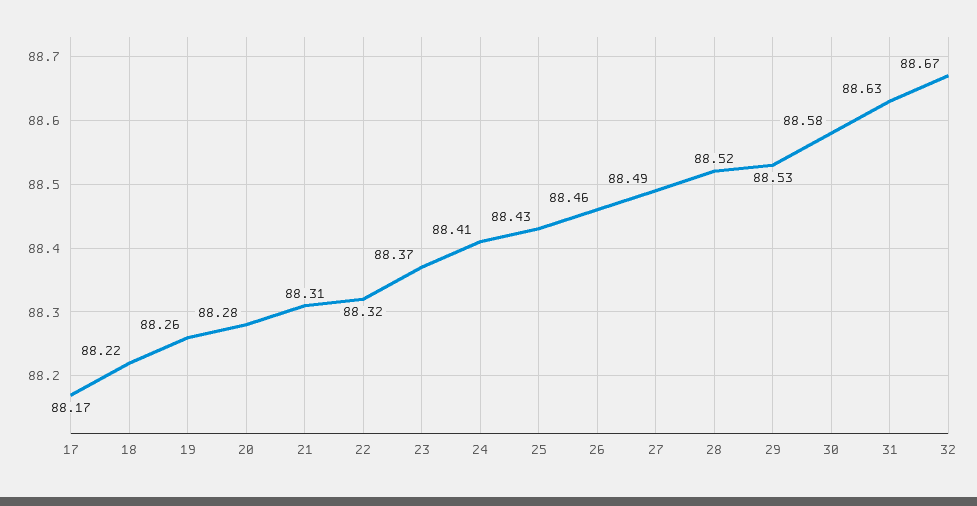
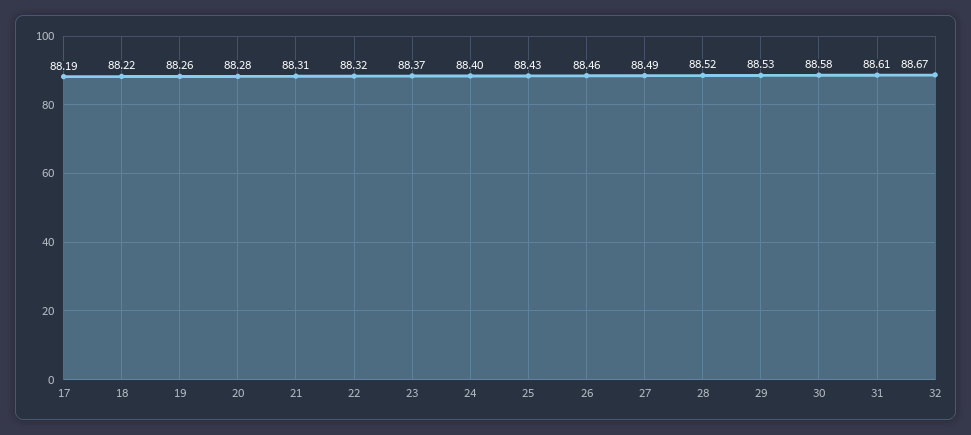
  {
-   "17": 88.17,
+   "17": 88.19,
    "18": 88.22,
    "19": 88.26,
    "20": 88.28,
    "21": 88.31,
    "22": 88.32,
    "23": 88.37,
-   "24": 88.41,
+   "24": 88.4,
    "25": 88.43,
    "26": 88.46,
    "27": 88.49,
    "28": 88.52,
    "29": 88.53,
    "30": 88.58,
-   "31": 88.63,
+   "31": 88.61,
    "32": 88.67
  }

